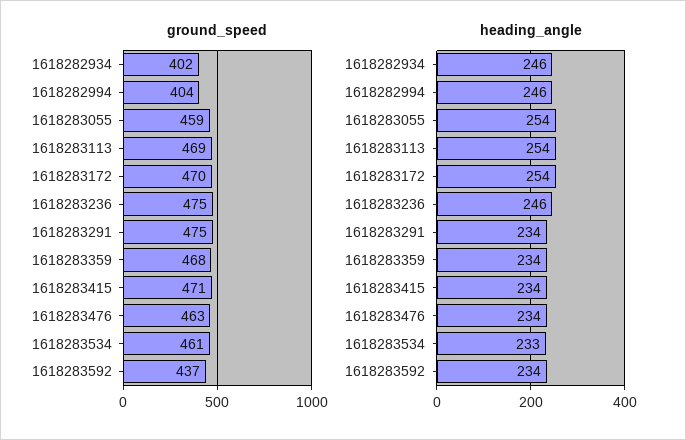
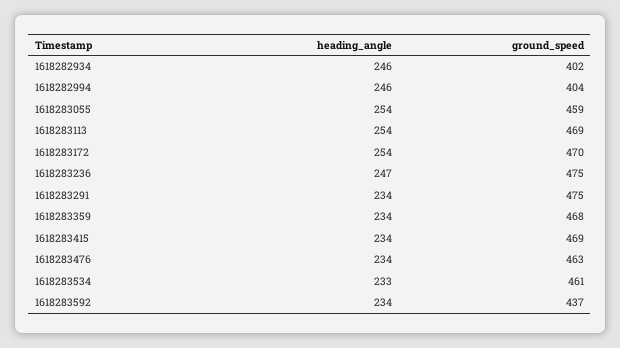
  {
    "ground_speed": {
      "1618282934": 402,
      "1618282994": 404,
      "1618283055": 459,
      "1618283113": 469,
      "1618283172": 470,
      "1618283236": 475,
      "1618283291": 475,
      "1618283359": 468,
-     "1618283415": 471,
+     "1618283415": 469,
      "1618283476": 463,
      "1618283534": 461,
      "1618283592": 437
    },
    "heading_angle": {
      "1618282934": 246,
      "1618282994": 246,
      "1618283055": 254,
      "1618283113": 254,
      "1618283172": 254,
-     "1618283236": 246,
+     "1618283236": 247,
      "1618283291": 234,
      "1618283359": 234,
      "1618283415": 234,
      "1618283476": 234,
      "1618283534": 233,
      "1618283592": 234
    }
  }

